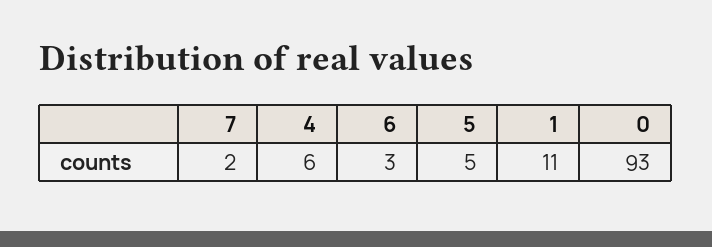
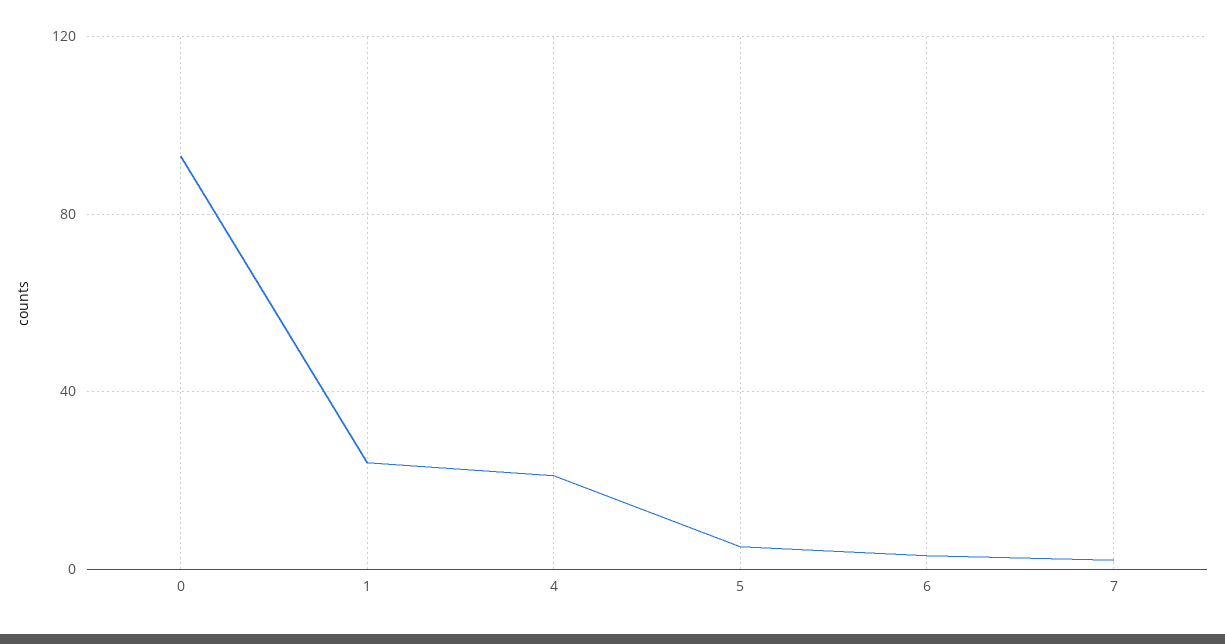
  {
    "7": 2,
-   "4": 6,
+   "4": 20,
    "6": 3,
    "5": 5,
-   "1": 11,
+   "1": 25,
    "0": 93
  }

